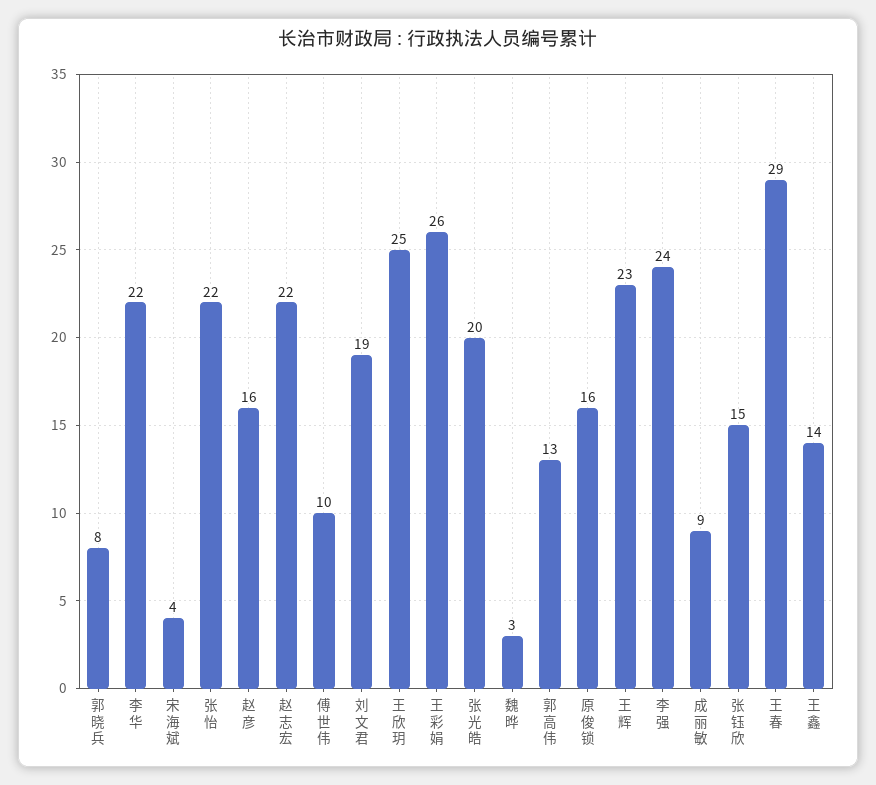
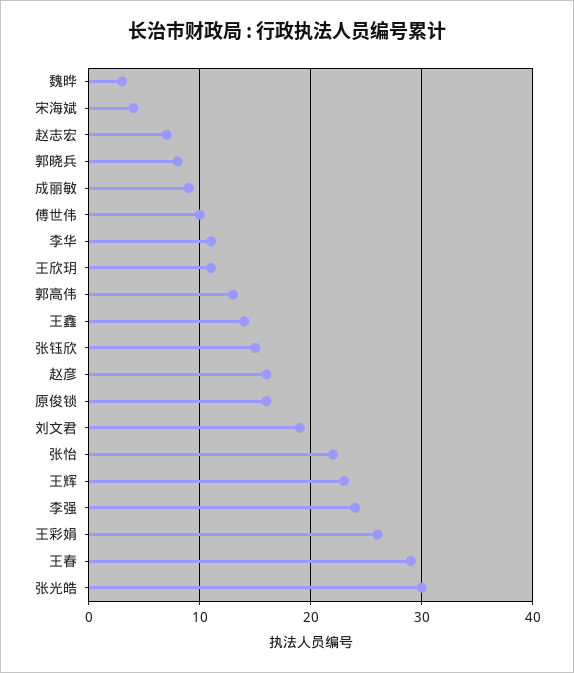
  {
    "郭晓兵": 8,
-   "李华": 22,
+   "李华": 11,
    "宋海斌": 4,
    "张怡": 22,
    "赵彦": 16,
-   "赵志宏": 22,
+   "赵志宏": 7,
    "傅世伟": 10,
    "刘文君": 19,
-   "王欣玥": 25,
+   "王欣玥": 11,
    "王彩娟": 26,
-   "张光皓": 20,
+   "张光皓": 30,
    "魏晔": 3,
    "郭高伟": 13,
    "原俊锁": 16,
    "王辉": 23,
    "李强": 24,
    "成丽敏": 9,
    "张钰欣": 15,
    "王春": 29,
    "王鑫": 14
  }

